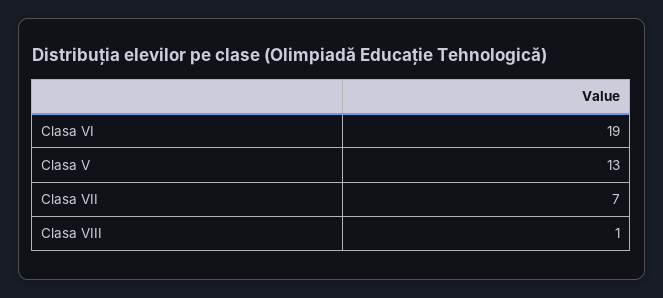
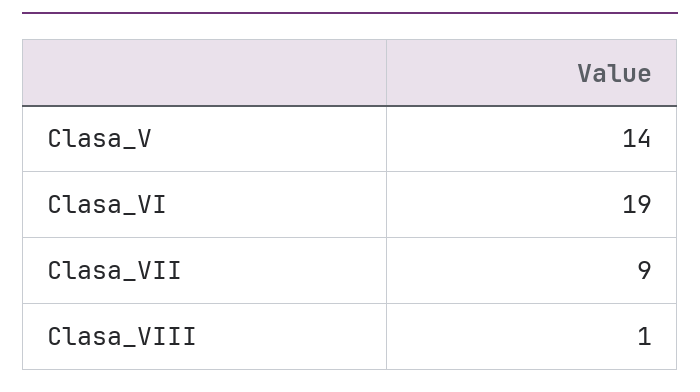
  {
    "Clasa VI": 19,
-   "Clasa V": 13,
+   "Clasa V": 14,
-   "Clasa VII": 7,
+   "Clasa VII": 9,
    "Clasa VIII": 1
  }

